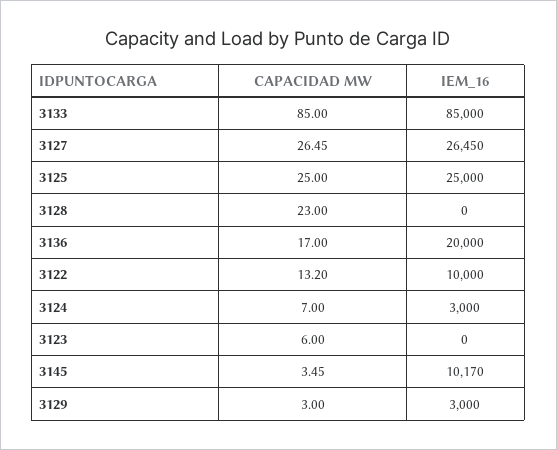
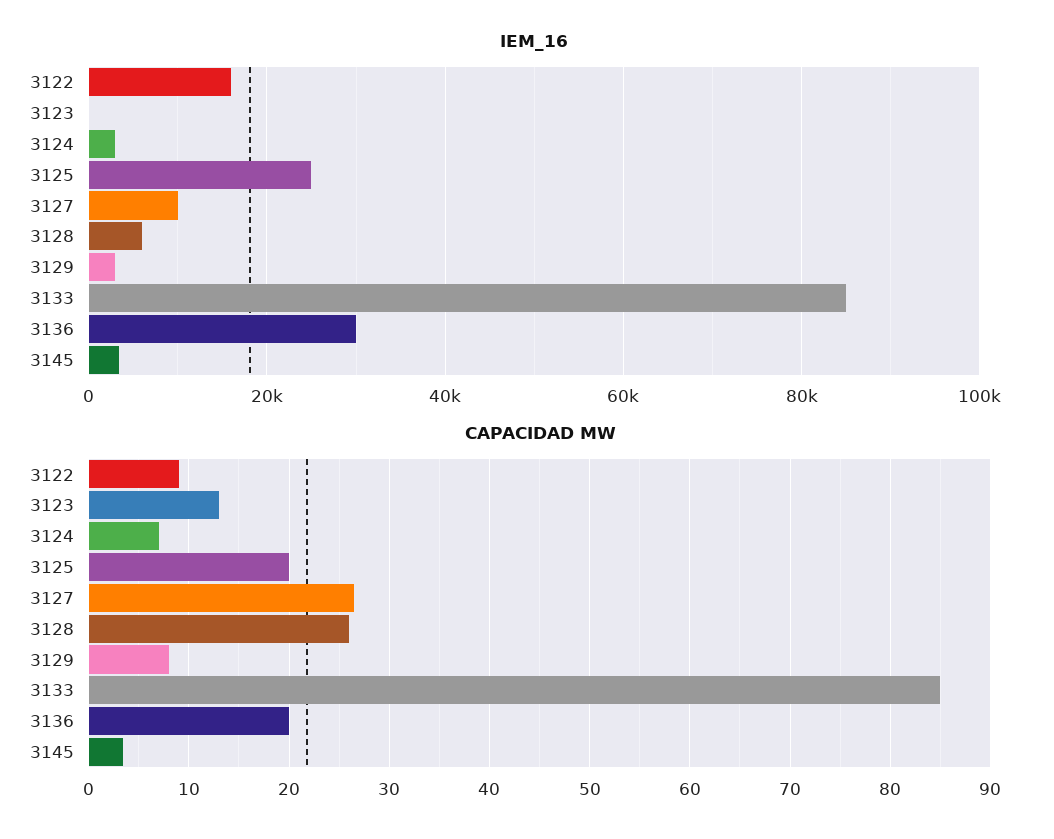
  {
    "CAPACIDAD MW": {
      "3133": 85,
      "3127": 26.45,
-     "3125": 25,
+     "3125": 20,
-     "3128": 23,
+     "3128": 26,
-     "3136": 17,
+     "3136": 20,
-     "3122": 13.2,
+     "3122": 9,
      "3124": 7,
-     "3123": 6,
+     "3123": 13,
      "3145": 3.45,
-     "3129": 3
+     "3129": 8
    },
    "IEM_16": {
      "3133": 85000,
-     "3127": 26450,
+     "3127": 10000,
      "3125": 25000,
-     "3128": 0,
+     "3128": 6000,
-     "3136": 20000,
+     "3136": 30000,
-     "3122": 10000,
+     "3122": 16000,
      "3124": 3000,
      "3123": 0,
-     "3145": 10170,
+     "3145": 4000,
      "3129": 3000
    }
  }

